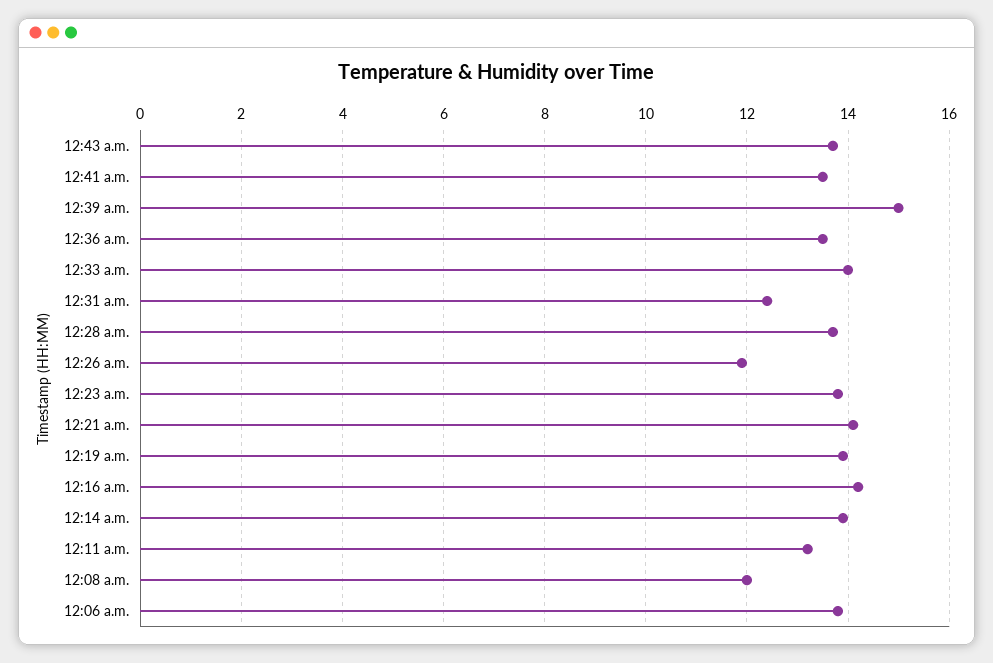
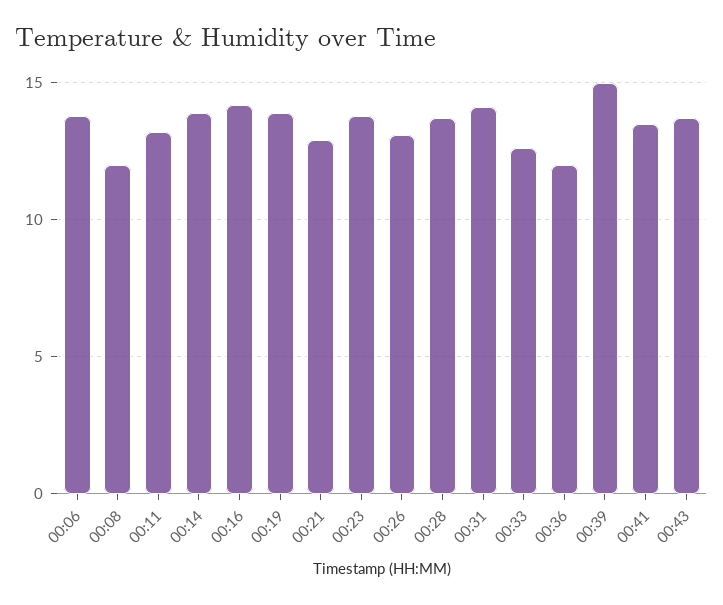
  {
    "12:43 a.m.": 13.5,
    "12:41 a.m.": 13.5,
    "12:39 a.m.": 15,
-   "12:36 a.m.": 13.5,
+   "12:36 a.m.": 12,
-   "12:33 a.m.": 14,
+   "12:33 a.m.": 12.5,
-   "12:31 a.m.": 12.5,
+   "12:31 a.m.": 14,
    "12:28 a.m.": 13.5,
-   "12:26 a.m.": 12,
+   "12:26 a.m.": 13,
    "12:23 a.m.": 14,
-   "12:21 a.m.": 14,
+   "12:21 a.m.": 13,
    "12:19 a.m.": 14,
    "12:16 a.m.": 14,
    "12:14 a.m.": 14,
    "12:11 a.m.": 13,
    "12:08 a.m.": 12,
    "12:06 a.m.": 14
  }

